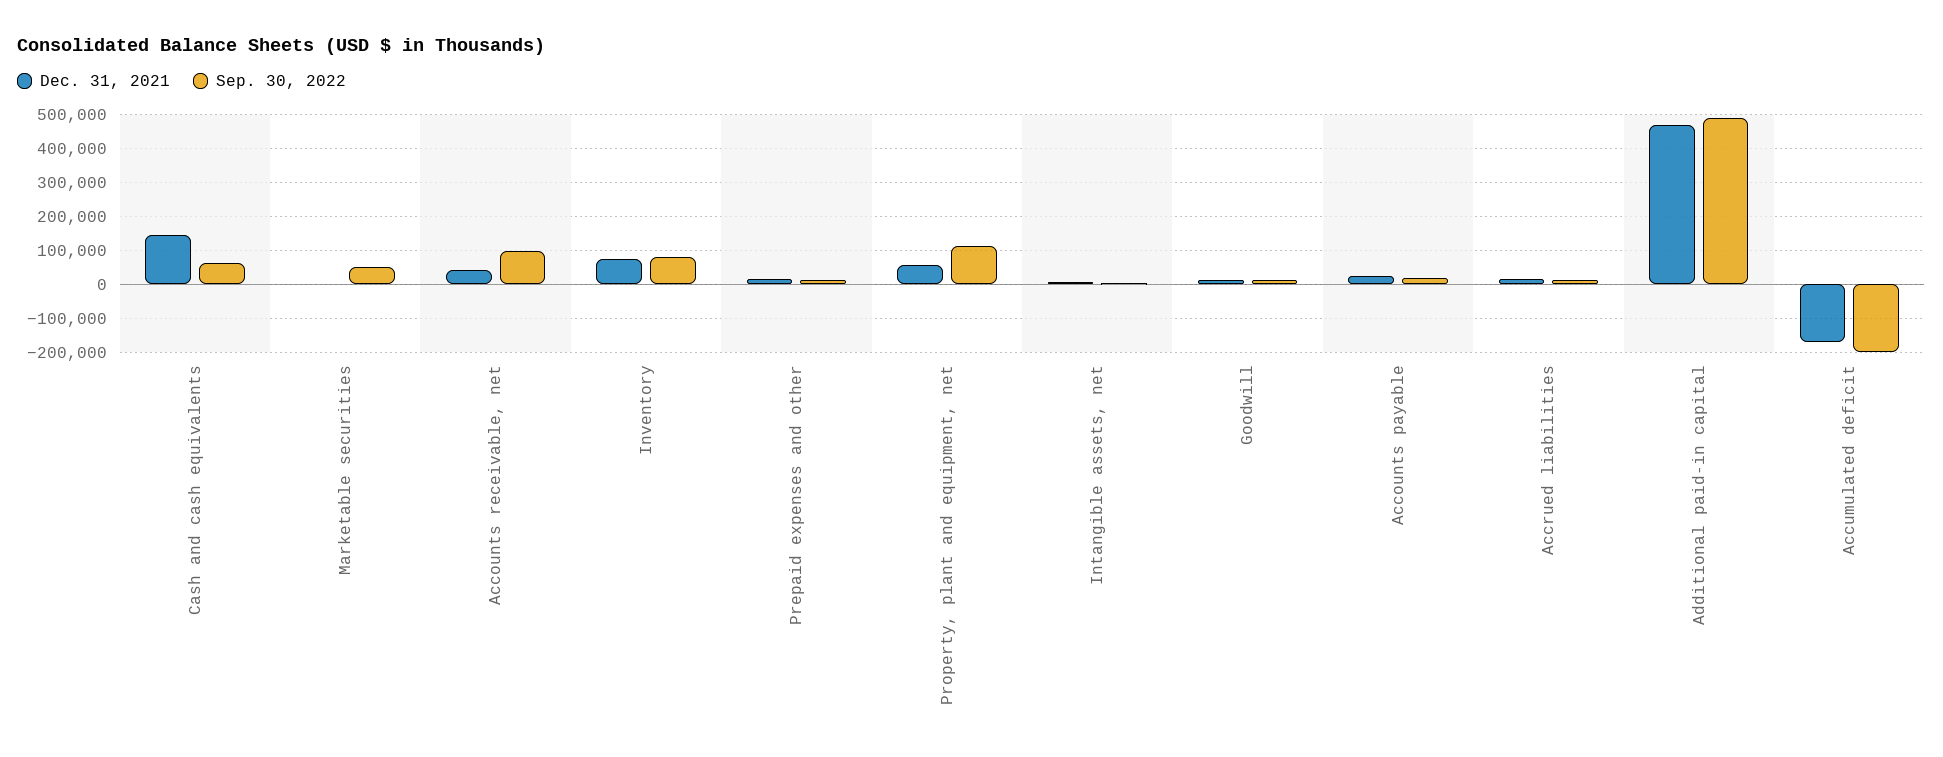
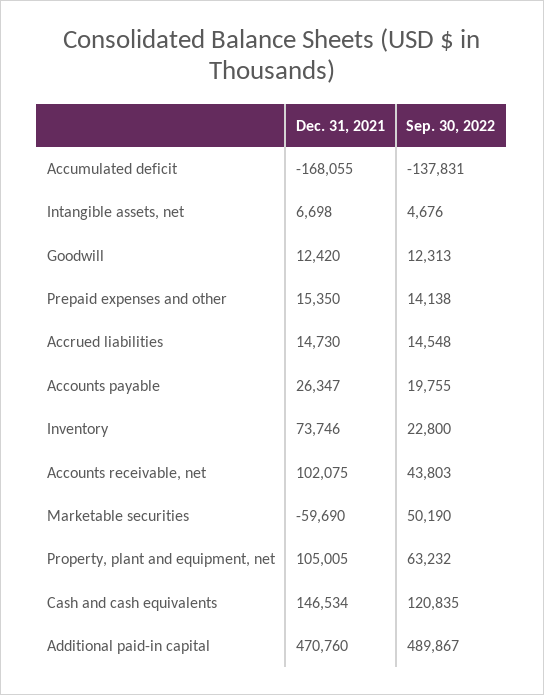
  {
    "Dec. 31, 2021": {
      "Cash and cash equivalents": 146534,
-     "Marketable securities": 0,
+     "Marketable securities": -59690,
-     "Accounts receivable, net": 40000,
+     "Accounts receivable, net": 102075,
      "Inventory": 73746,
      "Prepaid expenses and other": 15350,
-     "Property, plant and equipment, net": 60000,
+     "Property, plant and equipment, net": 105005,
      "Intangible assets, net": 6698,
      "Goodwill": 12420,
      "Accounts payable": 26347,
      "Accrued liabilities": 14730,
      "Additional paid-in capital": 470760,
      "Accumulated deficit": -168055
    },
    "Sep. 30, 2022": {
-     "Cash and cash equivalents": 60000,
+     "Cash and cash equivalents": 120835,
      "Marketable securities": 50190,
-     "Accounts receivable, net": 100000,
+     "Accounts receivable, net": 43803,
-     "Inventory": 80000,
+     "Inventory": 22800,
      "Prepaid expenses and other": 14138,
-     "Property, plant and equipment, net": 120000,
+     "Property, plant and equipment, net": 63232,
      "Intangible assets, net": 4676,
      "Goodwill": 12313,
      "Accounts payable": 19755,
      "Accrued liabilities": 14548,
      "Additional paid-in capital": 489867,
-     "Accumulated deficit": -200000
+     "Accumulated deficit": -137831
    }
  }

